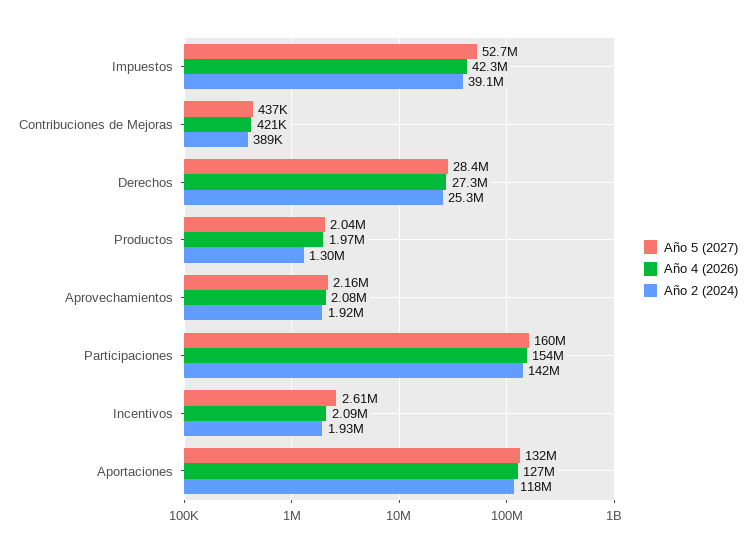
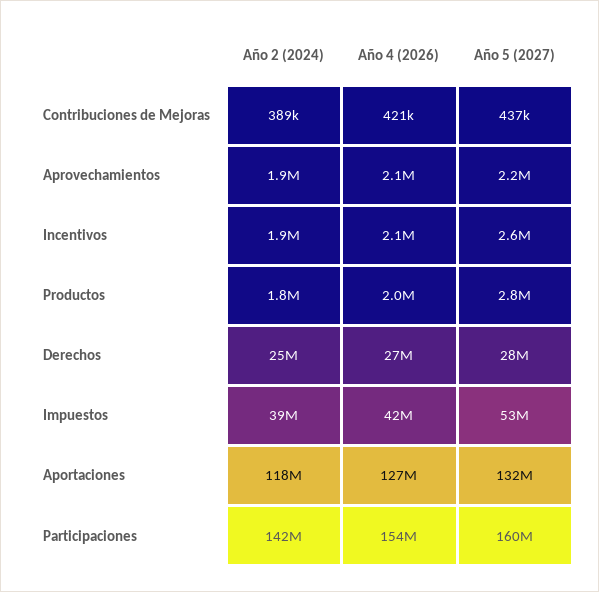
  {
    "Año 5 (2027)": {
      "Impuestos": 52700000,
      "Contribuciones de Mejoras": 437000,
      "Derechos": 28400000,
-     "Productos": 2040000,
+     "Productos": 2800000,
      "Aprovechamientos": 2160000,
      "Participaciones": 160000000,
      "Incentivos": 2610000,
      "Aportaciones": 132000000
    },
    "Año 4 (2026)": {
      "Impuestos": 42300000,
      "Contribuciones de Mejoras": 421000,
      "Derechos": 27300000,
      "Productos": 1970000,
      "Aprovechamientos": 2080000,
      "Participaciones": 154000000,
      "Incentivos": 2090000,
      "Aportaciones": 127000000
    },
    "Año 2 (2024)": {
      "Impuestos": 39100000,
      "Contribuciones de Mejoras": 389000,
      "Derechos": 25300000,
-     "Productos": 1300000,
+     "Productos": 1800000,
      "Aprovechamientos": 1920000,
      "Participaciones": 142000000,
      "Incentivos": 1930000,
      "Aportaciones": 118000000
    }
  }

